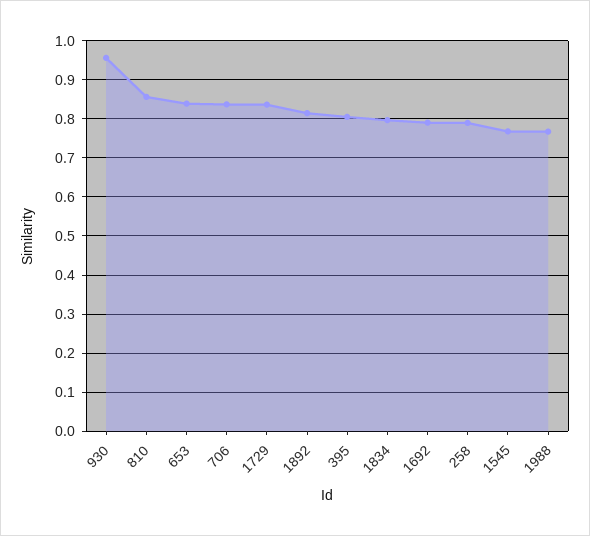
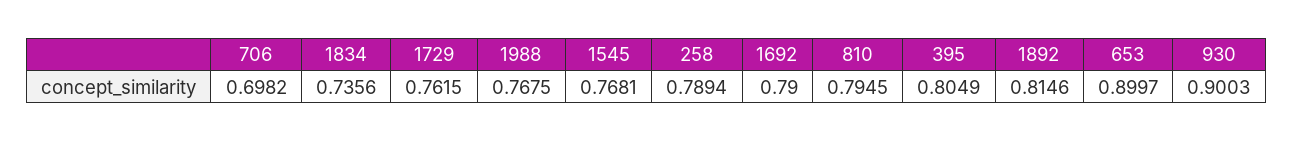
  {
-   "930": 0.96,
+   "930": 0.9003,
-   "810": 0.86,
+   "810": 0.7945,
-   "653": 0.84,
+   "653": 0.8997,
-   "706": 0.84,
+   "706": 0.6982,
-   "1729": 0.84,
+   "1729": 0.7615,
    "1892": 0.8146,
    "395": 0.8049,
-   "1834": 0.8,
+   "1834": 0.7356,
    "1692": 0.79,
    "258": 0.7894,
    "1545": 0.7681,
    "1988": 0.7675
  }

